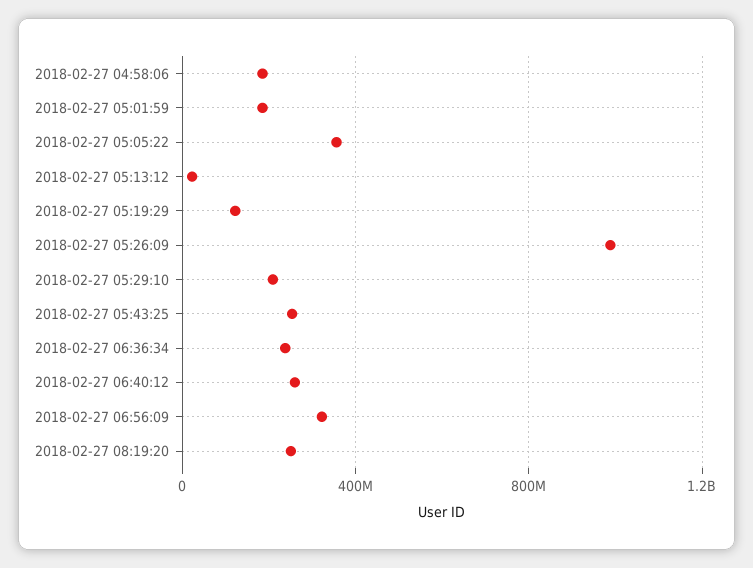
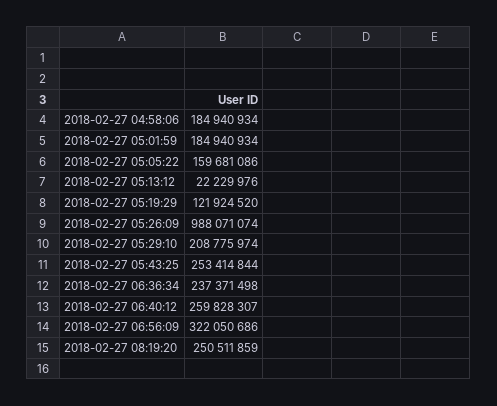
  {
    "2018-02-27 04:58:06": 184940934,
    "2018-02-27 05:01:59": 184940934,
-   "2018-02-27 05:05:22": 350000000,
+   "2018-02-27 05:05:22": 159681086,
    "2018-02-27 05:13:12": 22229976,
    "2018-02-27 05:19:29": 121924520,
    "2018-02-27 05:26:09": 988071074,
    "2018-02-27 05:29:10": 208775974,
    "2018-02-27 05:43:25": 253414844,
    "2018-02-27 06:36:34": 237371498,
    "2018-02-27 06:40:12": 259828307,
    "2018-02-27 06:56:09": 322050686,
    "2018-02-27 08:19:20": 250511859
  }

